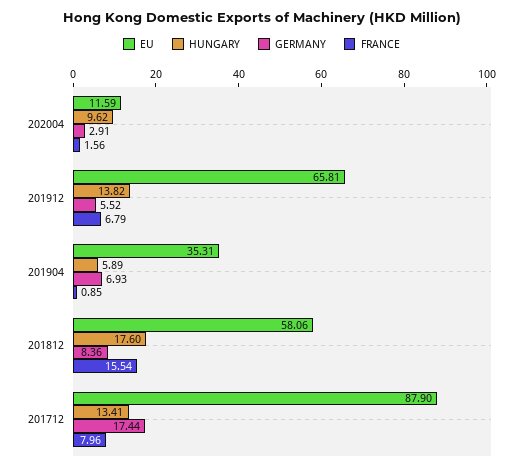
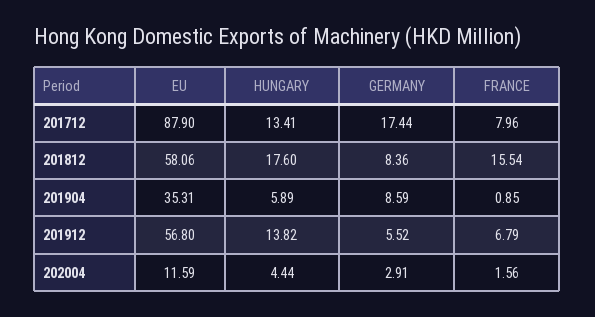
  {
    "EU": {
      "202004": 11.59,
-     "201912": 65.81,
+     "201912": 56.8,
      "201904": 35.31,
      "201812": 58.06,
      "201712": 87.9
    },
    "HUNGARY": {
-     "202004": 9.62,
+     "202004": 4.44,
      "201912": 13.82,
      "201904": 5.89,
      "201812": 17.6,
      "201712": 13.41
    },
    "GERMANY": {
      "202004": 2.91,
      "201912": 5.52,
-     "201904": 6.93,
+     "201904": 8.59,
      "201812": 8.36,
      "201712": 17.44
    },
    "FRANCE": {
      "202004": 1.56,
      "201912": 6.79,
      "201904": 0.85,
      "201812": 15.54,
      "201712": 7.96
    }
  }

